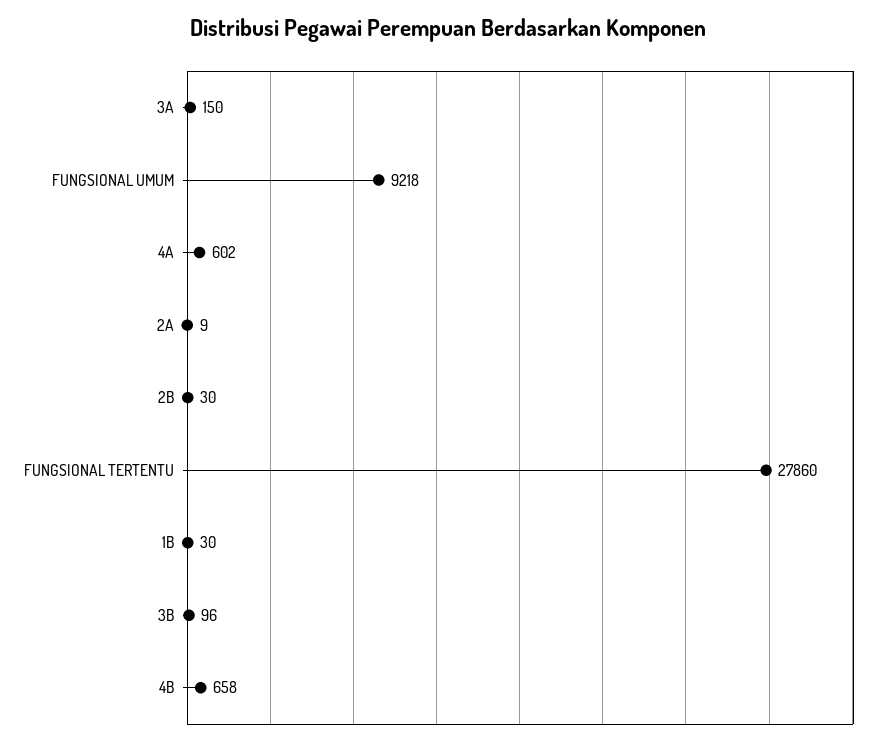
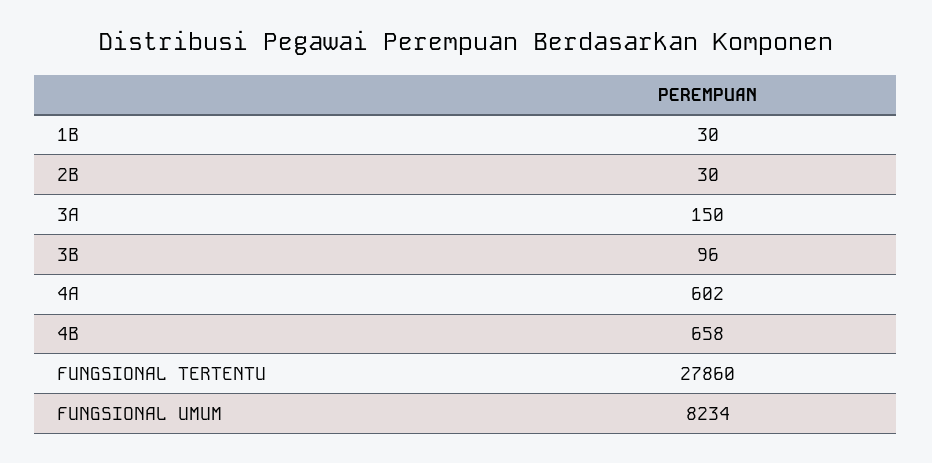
  {
    "3A": 150,
-   "FUNGSIONAL UMUM": 9218,
+   "FUNGSIONAL UMUM": 8234,
    "4A": 602,
-   "2A": 9,
    "2B": 30,
    "FUNGSIONAL TERTENTU": 27860,
    "1B": 30,
    "3B": 96,
    "4B": 658
  }

